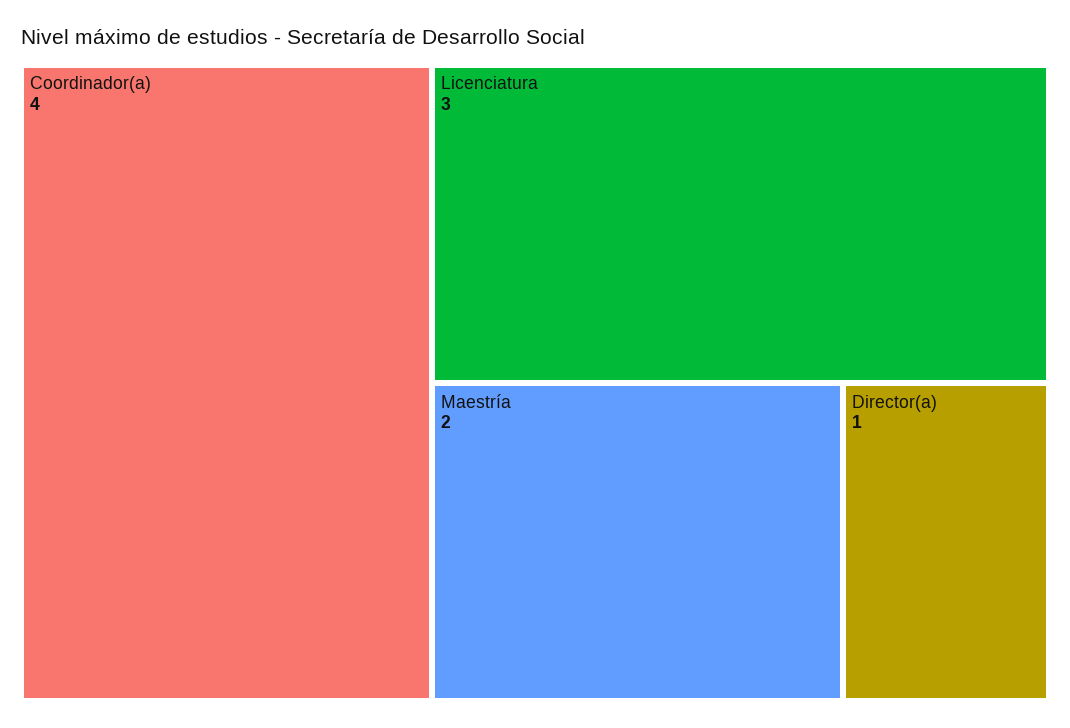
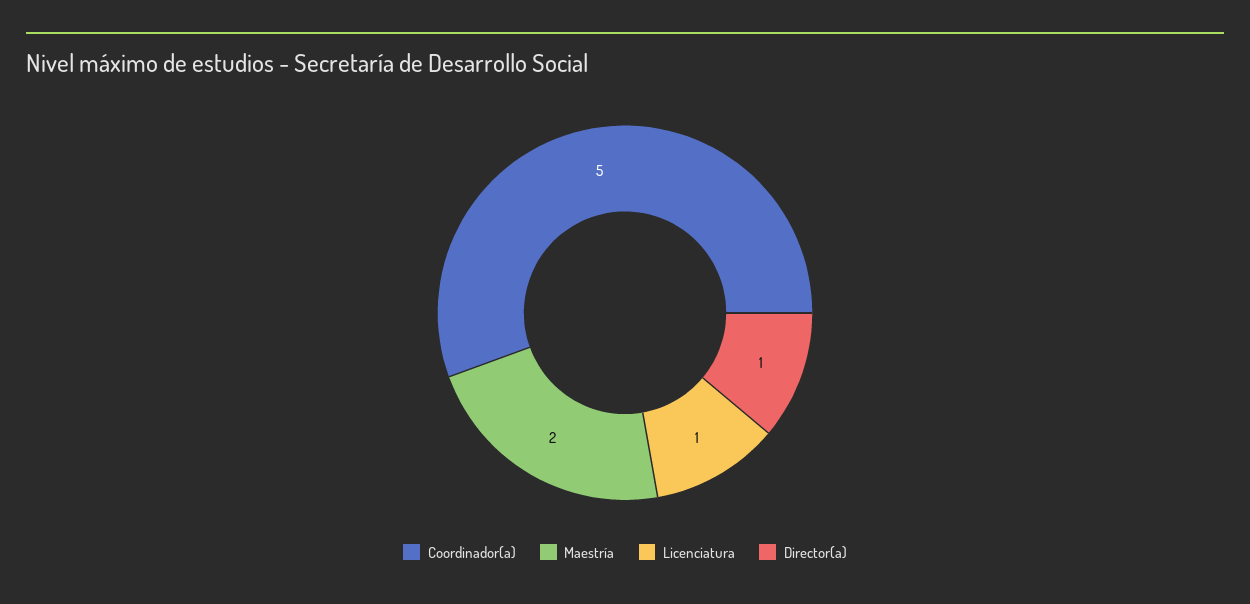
  {
-   "Coordinador(a)": 4,
+   "Coordinador(a)": 5,
-   "Licenciatura": 3,
+   "Licenciatura": 1,
    "Maestría": 2,
    "Director(a)": 1
  }

